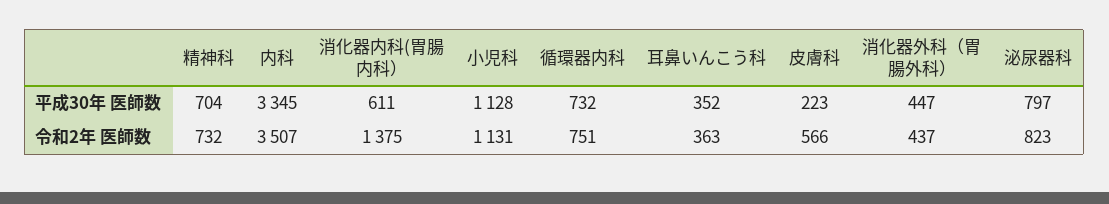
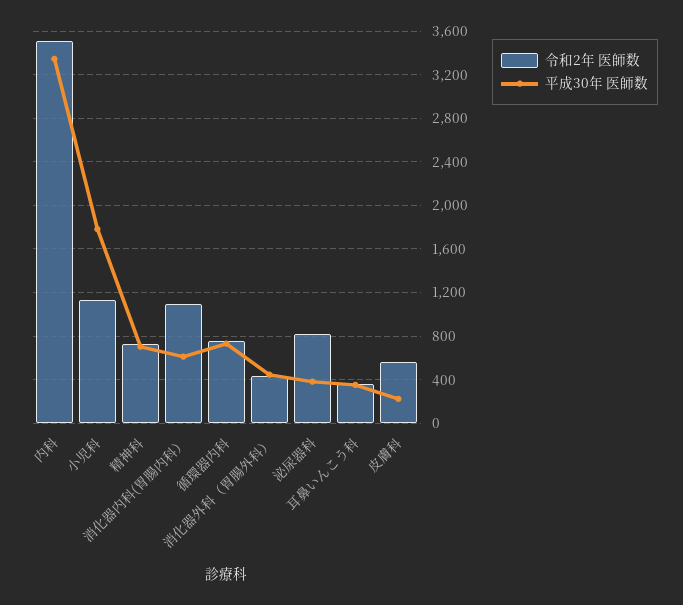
  {
    "平成30年 医師数": {
      "精神科": 704,
      "内科": 3345,
      "消化器内科(胃腸内科）": 611,
-     "小児科": 1128,
+     "小児科": 1800,
      "循環器内科": 732,
      "耳鼻いんこう科": 352,
      "皮膚科": 223,
      "消化器外科（胃腸外科）": 447,
-     "泌尿器科": 797
+     "泌尿器科": 400
    },
    "令和2年 医師数": {
      "精神科": 732,
      "内科": 3507,
-     "消化器内科(胃腸内科）": 1375,
+     "消化器内科(胃腸内科）": 1100,
      "小児科": 1131,
      "循環器内科": 751,
      "耳鼻いんこう科": 363,
      "皮膚科": 566,
      "消化器外科（胃腸外科）": 437,
      "泌尿器科": 823
    }
  }

